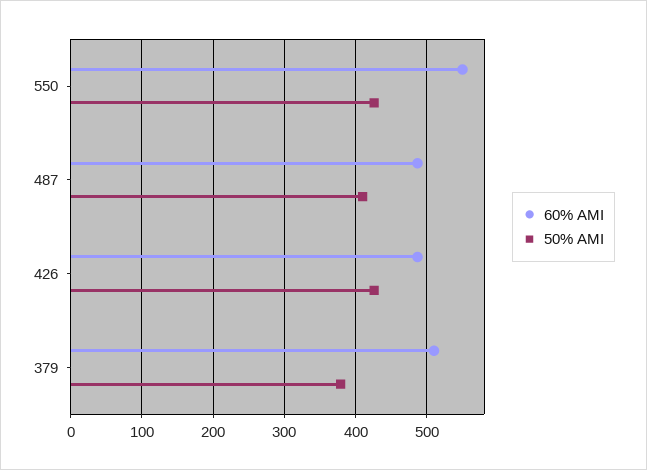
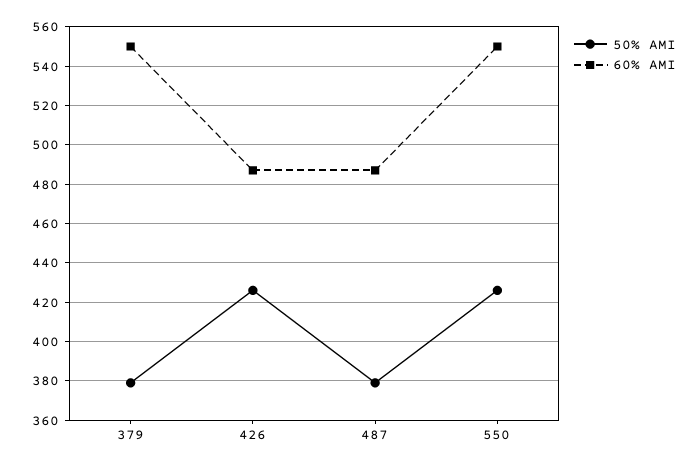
  {
    "60% AMI": {
      "550": 550,
      "487": 485,
      "426": 485,
-     "379": 510
+     "379": 550
    },
    "50% AMI": {
      "550": 425,
-     "487": 410,
+     "487": 380,
      "426": 425,
      "379": 380
    }
  }

